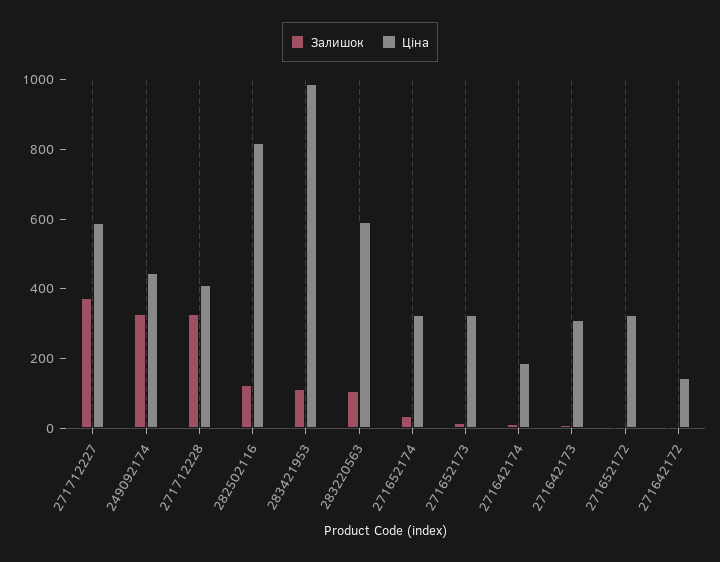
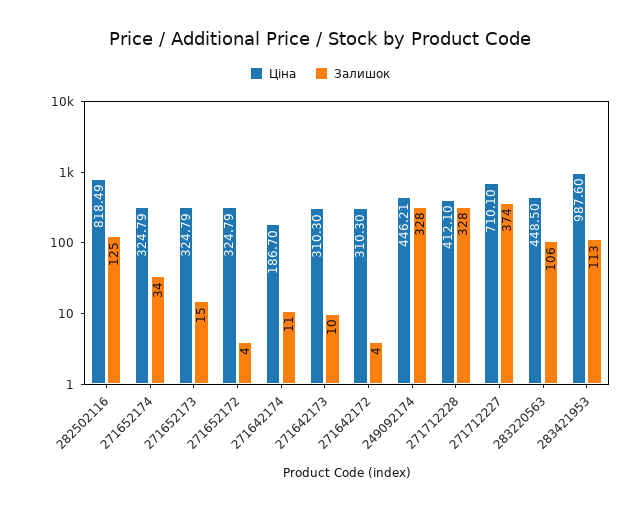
  {
    "Залишок": {
      "271712227": 374,
      "249092174": 328,
      "271712228": 328,
      "282502116": 125,
      "283421953": 113,
      "283220563": 106,
      "271652174": 34,
      "271652173": 15,
      "271642174": 11,
      "271642173": 10,
      "271652172": 4,
      "271642172": 4
    },
    "Ціна": {
-     "271712227": 600,
+     "271712227": 710.1,
      "249092174": 446.21,
      "271712228": 412.1,
      "282502116": 818.49,
      "283421953": 987.6,
-     "283220563": 600,
+     "283220563": 448.5,
      "271652174": 324.79,
      "271652173": 324.79,
      "271642174": 186.7,
      "271642173": 310.3,
      "271652172": 324.79,
-     "271642172": 150
+     "271642172": 310.3
    }
  }

